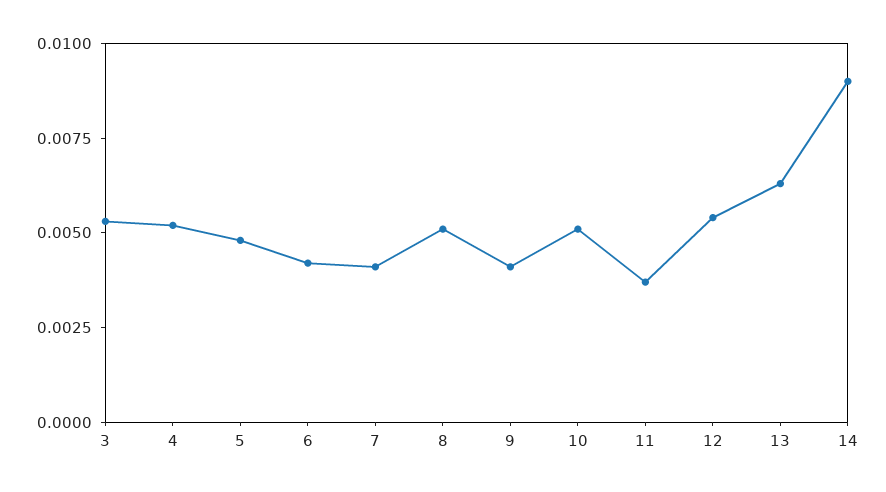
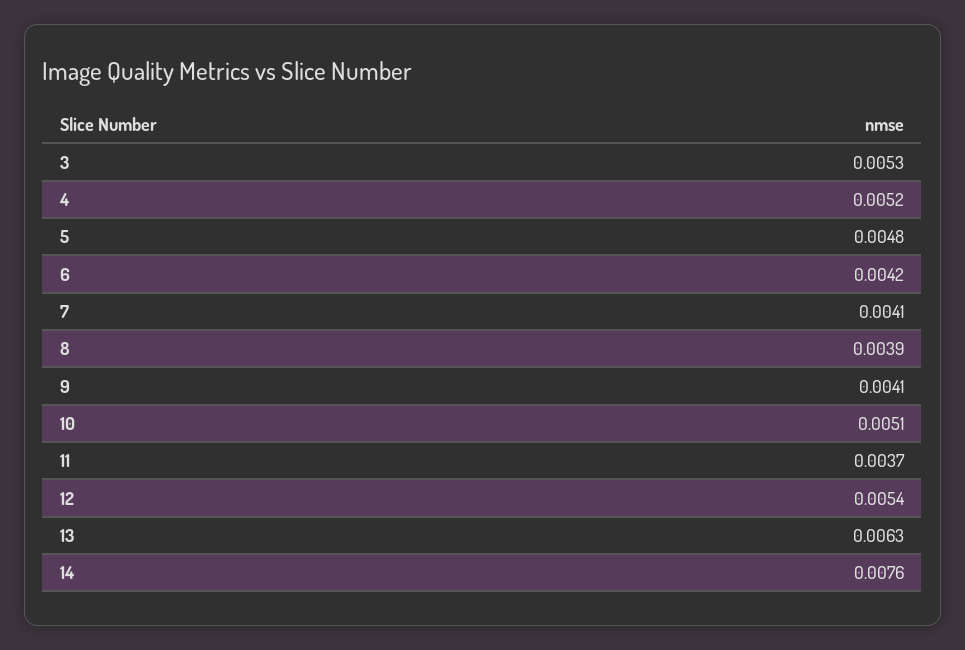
  {
    "3": 0.0053,
    "4": 0.0052,
    "5": 0.0048,
    "6": 0.0042,
    "7": 0.0041,
-   "8": 0.005,
+   "8": 0.0039,
    "9": 0.0041,
    "10": 0.0051,
    "11": 0.0037,
    "12": 0.0054,
    "13": 0.0063,
-   "14": 0.009
+   "14": 0.0076
  }

